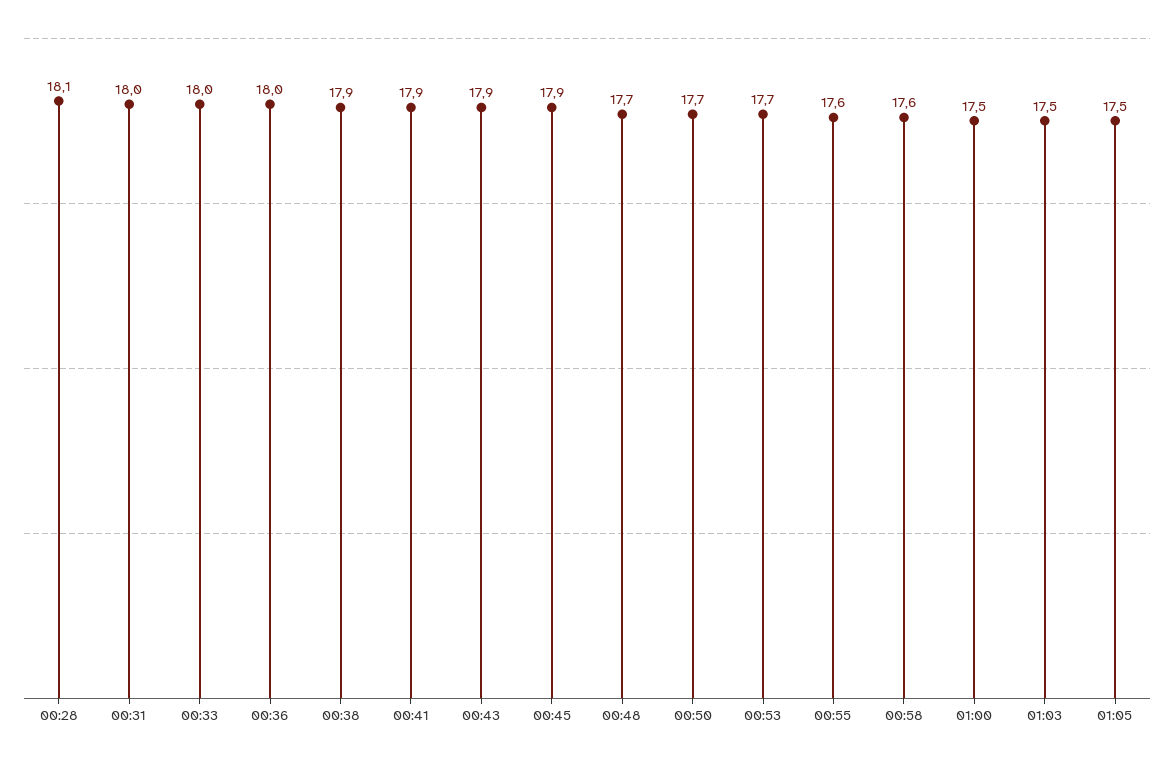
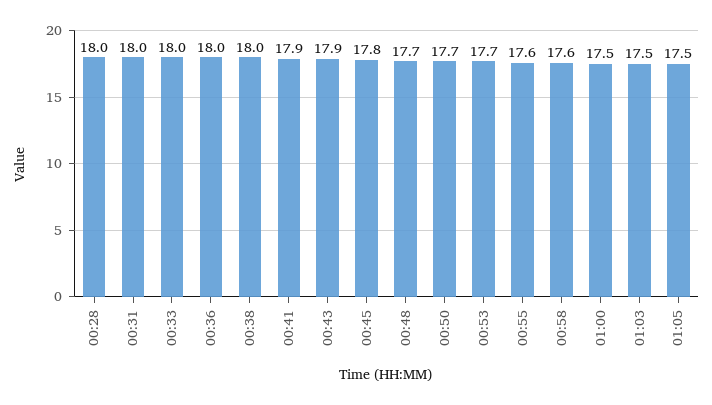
  {
-   "00:28": 18.1,
+   "00:28": 18,
    "00:31": 18,
    "00:33": 18,
    "00:36": 18,
-   "00:38": 17.9,
+   "00:38": 18,
    "00:41": 17.9,
    "00:43": 17.9,
-   "00:45": 17.9,
+   "00:45": 17.8,
    "00:48": 17.7,
    "00:50": 17.7,
    "00:53": 17.7,
    "00:55": 17.6,
    "00:58": 17.6,
    "01:00": 17.5,
    "01:03": 17.5,
    "01:05": 17.5
  }

